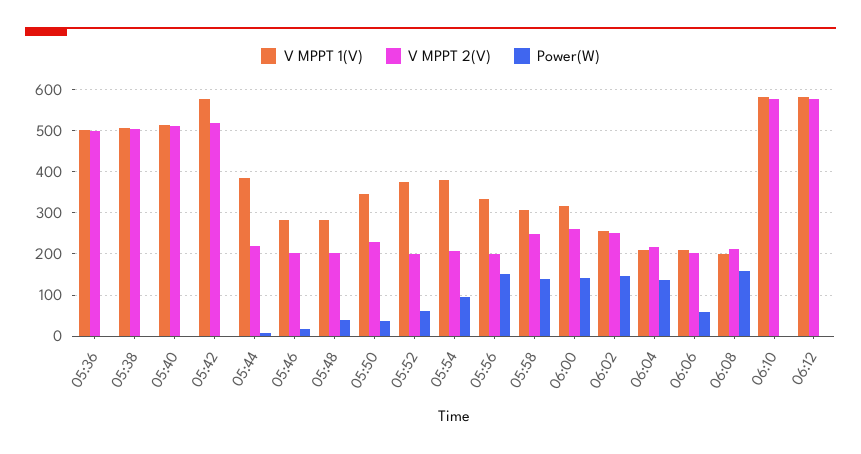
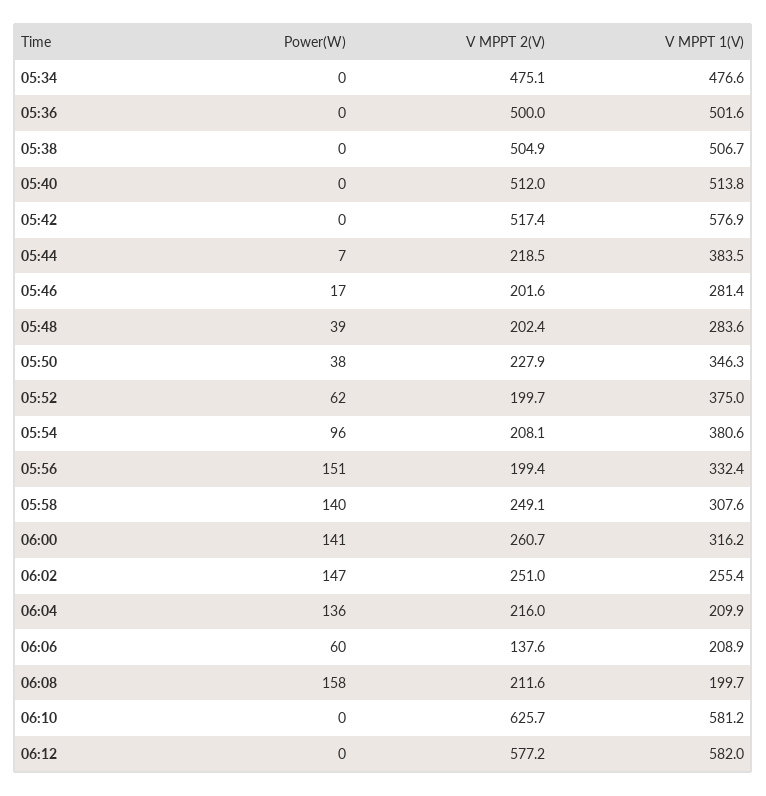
  {
    "V MPPT 1(V)": {
      "05:36": 501.6,
      "05:38": 506.7,
      "05:40": 513.8,
      "05:42": 576.9,
      "05:44": 383.5,
      "05:46": 281.4,
      "05:48": 283.6,
      "05:50": 346.3,
      "05:52": 375,
      "05:54": 380.6,
      "05:56": 332.4,
      "05:58": 307.6,
      "06:00": 316.2,
      "06:02": 255.4,
      "06:04": 209.9,
      "06:06": 208.9,
      "06:08": 199.7,
      "06:10": 581.2,
-     "06:12": 582
+     "06:12": 582,
+     "05:34": 476.6
    },
    "V MPPT 2(V)": {
      "05:36": 500,
      "05:38": 504.9,
      "05:40": 512,
      "05:42": 517.4,
      "05:44": 218.5,
      "05:46": 201.6,
      "05:48": 202.4,
      "05:50": 227.9,
      "05:52": 199.7,
      "05:54": 208.1,
      "05:56": 199.4,
      "05:58": 249.1,
      "06:00": 260.7,
      "06:02": 251,
      "06:04": 216,
-     "06:06": 200,
+     "06:06": 137.6,
      "06:08": 211.6,
-     "06:10": 580,
+     "06:10": 625.7,
-     "06:12": 577.2
+     "06:12": 577.2,
+     "05:34": 475.1
    },
    "Power(W)": {
      "05:36": 0,
      "05:38": 0,
      "05:40": 0,
      "05:42": 0,
      "05:44": 7,
      "05:46": 17,
      "05:48": 39,
      "05:50": 38,
      "05:52": 62,
      "05:54": 96,
      "05:56": 151,
      "05:58": 140,
      "06:00": 141,
      "06:02": 147,
      "06:04": 136,
      "06:06": 60,
      "06:08": 158,
      "06:10": 0,
-     "06:12": 0
+     "06:12": 0,
+     "05:34": 0
    }
  }

